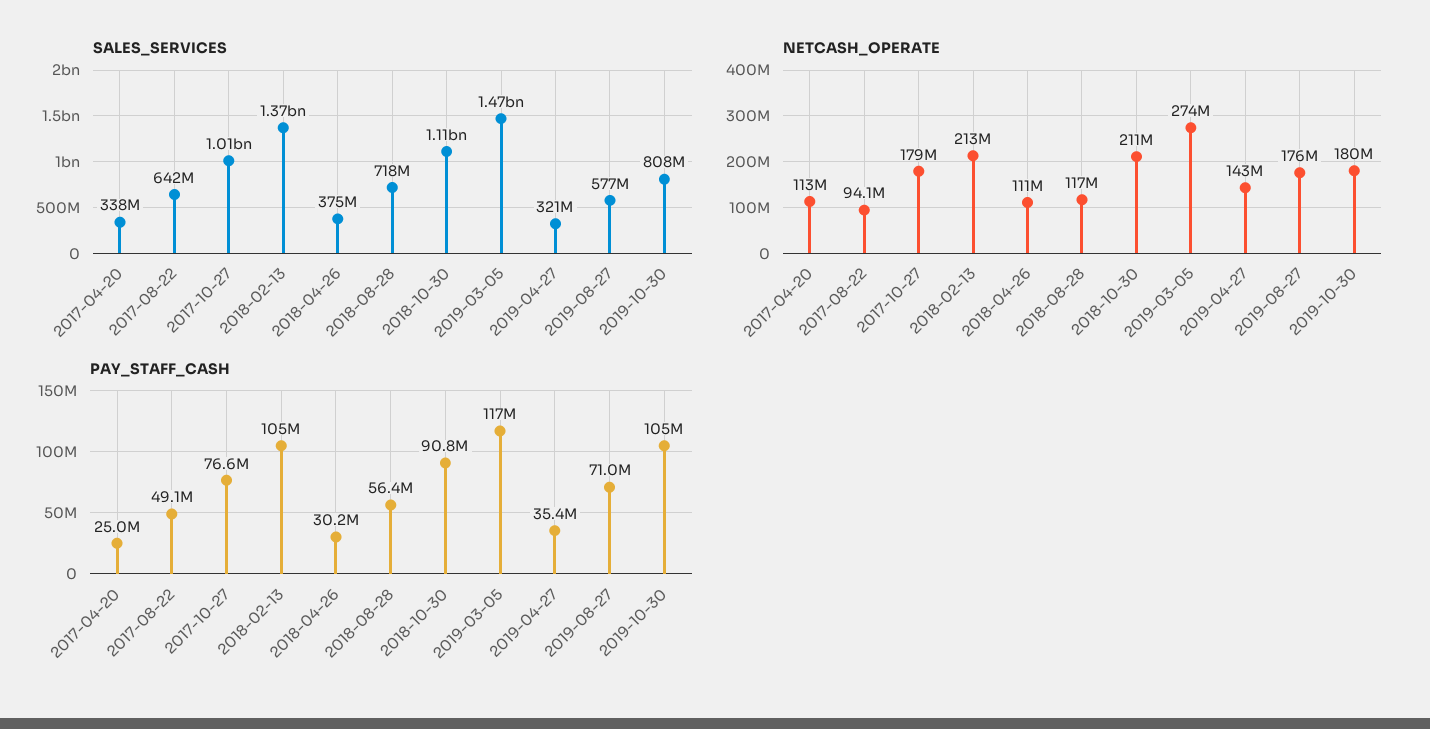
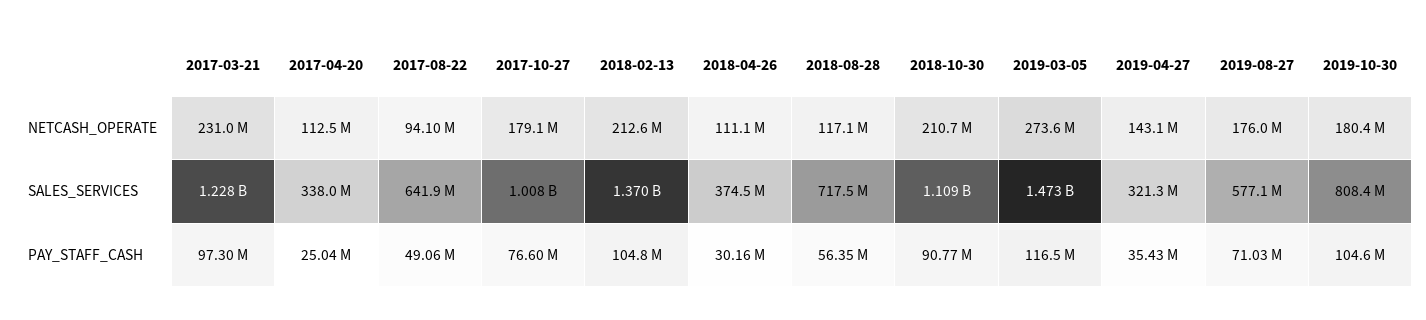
  {
    "SALES_SERVICES": {
      "2017-04-20": 338000000,
      "2017-08-22": 641900000,
      "2017-10-27": 1008000000,
      "2018-02-13": 1370000000,
      "2018-04-26": 374500000,
      "2018-08-28": 717500000,
      "2018-10-30": 1109000000,
      "2019-03-05": 1473000000,
      "2019-04-27": 321300000,
      "2019-08-27": 577100000,
-     "2019-10-30": 808400000
+     "2019-10-30": 808400000,
+     "2017-03-21": 1228000000
    },
    "NETCASH_OPERATE": {
      "2017-04-20": 112500000,
      "2017-08-22": 94100000,
      "2017-10-27": 179100000,
      "2018-02-13": 212600000,
      "2018-04-26": 111100000,
      "2018-08-28": 117100000,
      "2018-10-30": 210700000,
      "2019-03-05": 273600000,
      "2019-04-27": 143100000,
      "2019-08-27": 176000000,
-     "2019-10-30": 180400000
+     "2019-10-30": 180400000,
+     "2017-03-21": 231000000
    },
    "PAY_STAFF_CASH": {
      "2017-04-20": 25040000,
      "2017-08-22": 49060000,
      "2017-10-27": 76600000,
      "2018-02-13": 104800000,
      "2018-04-26": 30160000,
      "2018-08-28": 56350000,
      "2018-10-30": 90770000,
      "2019-03-05": 116500000,
      "2019-04-27": 35430000,
      "2019-08-27": 71030000,
-     "2019-10-30": 104600000
+     "2019-10-30": 104600000,
+     "2017-03-21": 97300000
    }
  }

